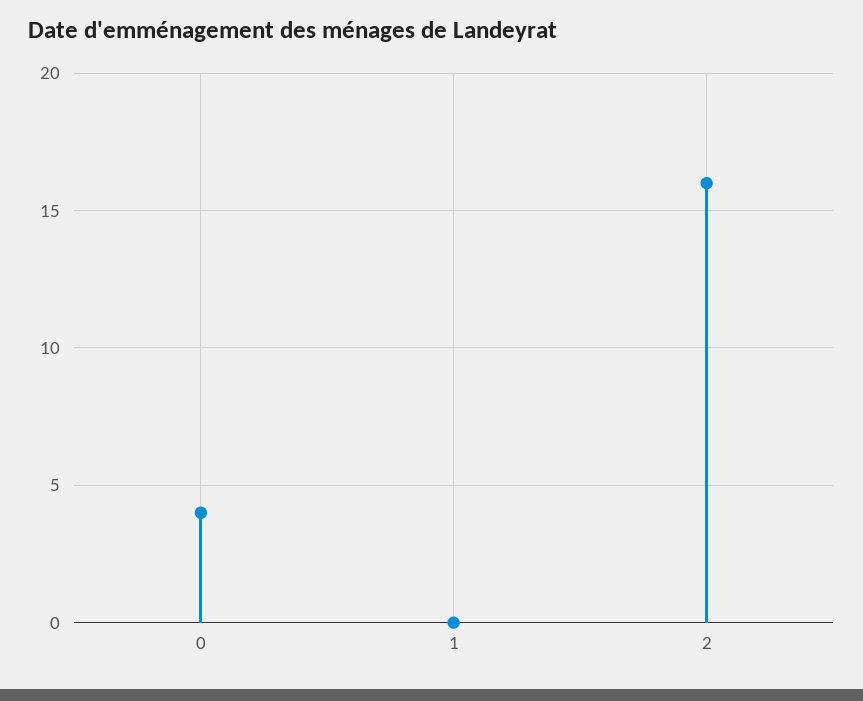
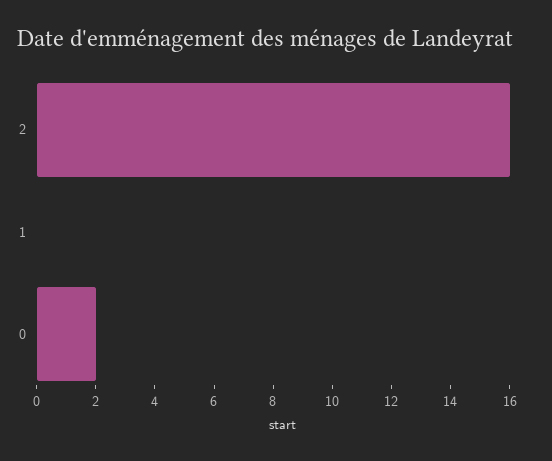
  {
-   "0": 4,
+   "0": 2,
    "1": 0,
    "2": 16
  }

